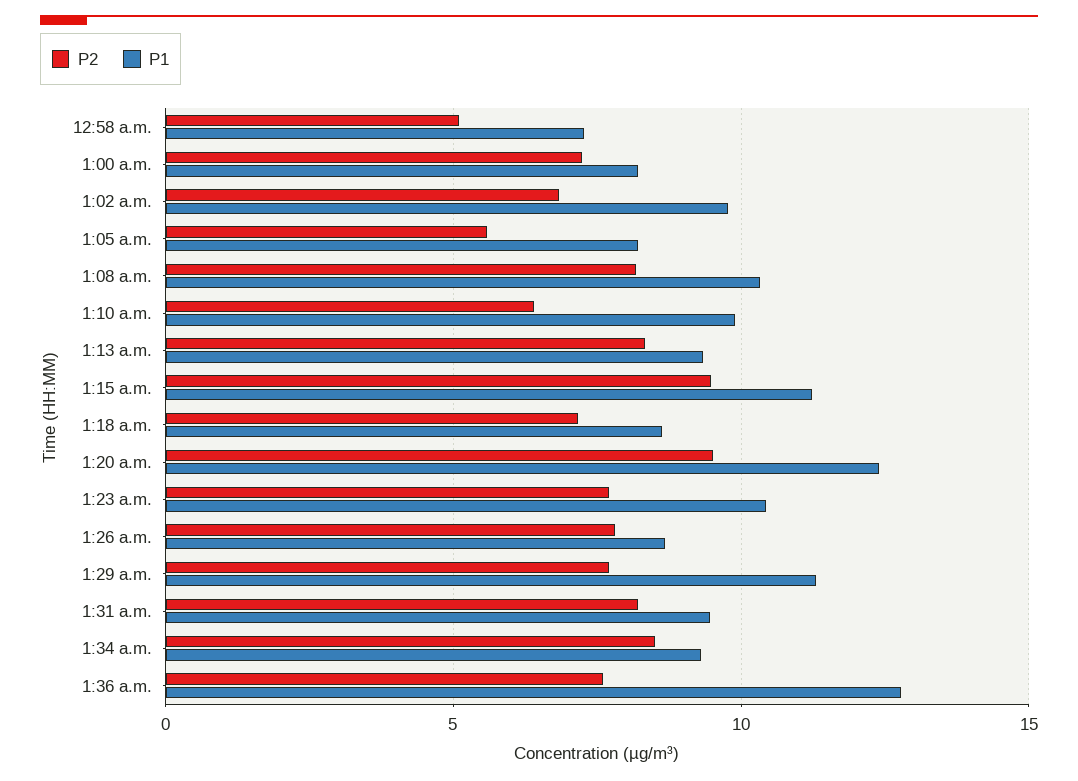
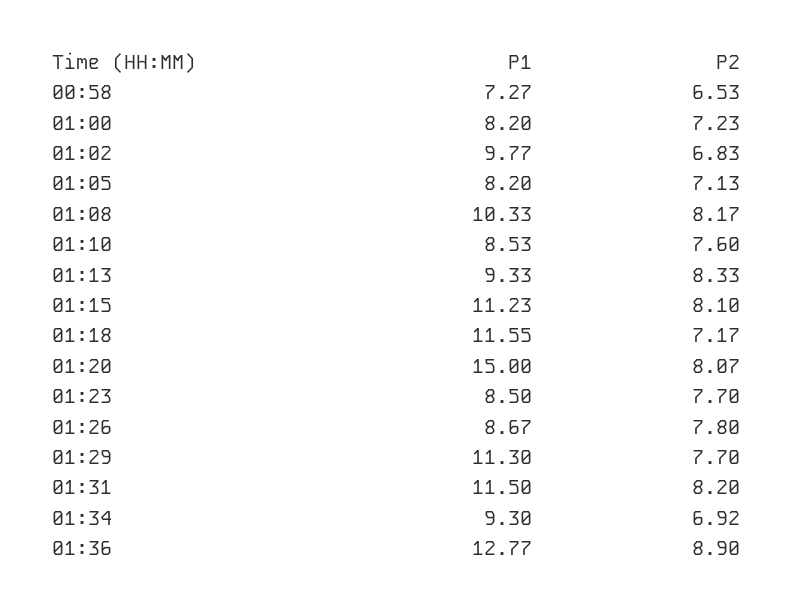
  {
    "P2": {
-     "12:58 a.m.": 5,
+     "12:58 a.m.": 6.53,
      "1:00 a.m.": 7.23,
      "1:02 a.m.": 6.83,
-     "1:05 a.m.": 5.5,
+     "1:05 a.m.": 7.13,
      "1:08 a.m.": 8.17,
-     "1:10 a.m.": 6.5,
+     "1:10 a.m.": 7.6,
      "1:13 a.m.": 8.33,
-     "1:15 a.m.": 9.5,
+     "1:15 a.m.": 8.1,
      "1:18 a.m.": 7.17,
-     "1:20 a.m.": 9.5,
+     "1:20 a.m.": 8.07,
      "1:23 a.m.": 7.7,
      "1:26 a.m.": 7.8,
      "1:29 a.m.": 7.7,
      "1:31 a.m.": 8.2,
-     "1:34 a.m.": 8.5,
+     "1:34 a.m.": 6.92,
-     "1:36 a.m.": 7.5
+     "1:36 a.m.": 8.9
    },
    "P1": {
      "12:58 a.m.": 7.27,
      "1:00 a.m.": 8.2,
      "1:02 a.m.": 9.77,
      "1:05 a.m.": 8.2,
      "1:08 a.m.": 10.33,
-     "1:10 a.m.": 10,
+     "1:10 a.m.": 8.53,
      "1:13 a.m.": 9.33,
      "1:15 a.m.": 11.23,
-     "1:18 a.m.": 8.5,
+     "1:18 a.m.": 11.55,
-     "1:20 a.m.": 12.5,
+     "1:20 a.m.": 15,
-     "1:23 a.m.": 10.5,
+     "1:23 a.m.": 8.5,
      "1:26 a.m.": 8.67,
      "1:29 a.m.": 11.3,
-     "1:31 a.m.": 9.5,
+     "1:31 a.m.": 11.5,
      "1:34 a.m.": 9.3,
      "1:36 a.m.": 12.77
    }
  }

